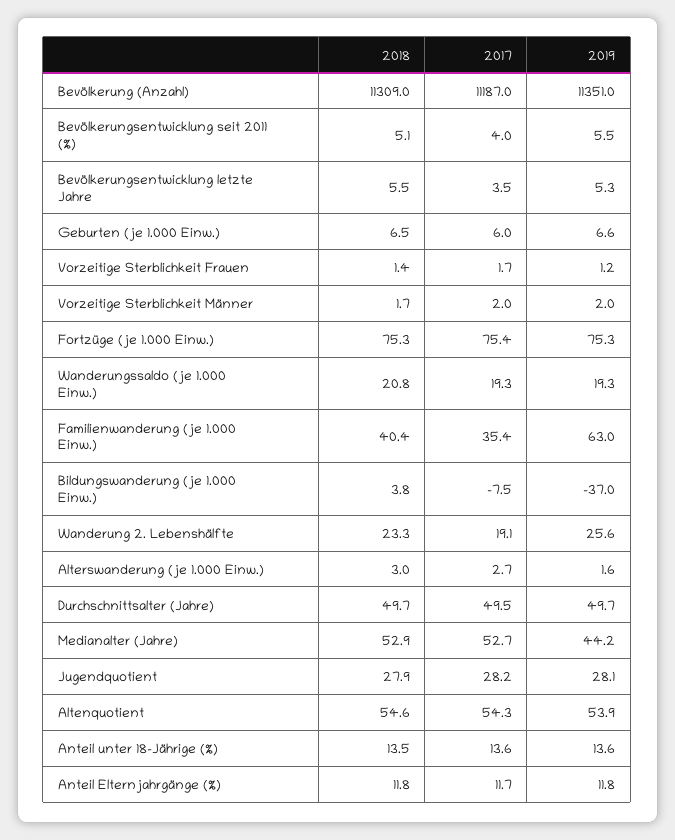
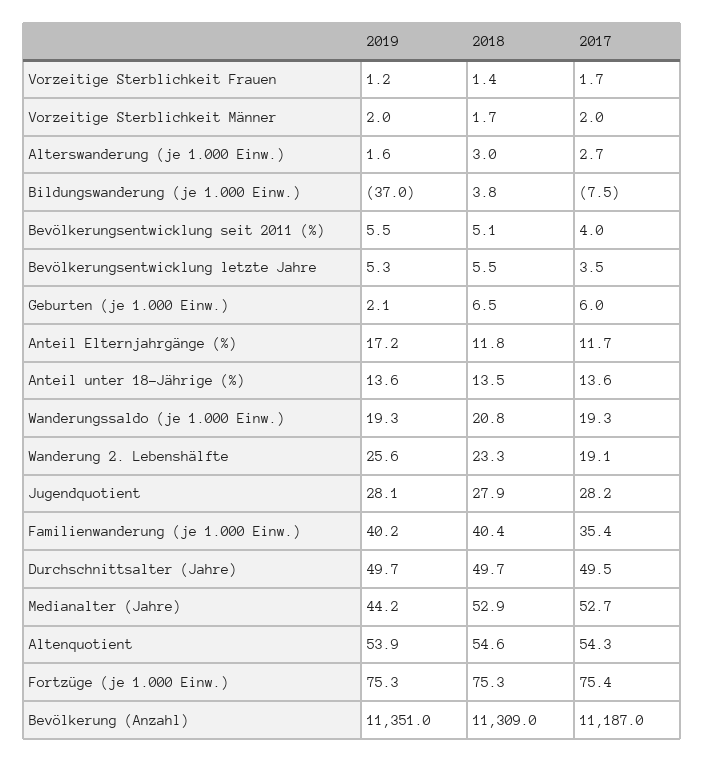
  {
    "2018": {
      "Bevölkerung (Anzahl)": 11309,
      "Bevölkerungsentwicklung seit 2011 (%)": 5.1,
      "Bevölkerungsentwicklung letzte Jahre": 5.5,
      "Geburten (je 1.000 Einw.)": 6.5,
      "Vorzeitige Sterblichkeit Frauen": 1.4,
      "Vorzeitige Sterblichkeit Männer": 1.7,
      "Fortzüge (je 1.000 Einw.)": 75.3,
      "Wanderungssaldo (je 1.000 Einw.)": 20.8,
      "Familienwanderung (je 1.000 Einw.)": 40.4,
      "Bildungswanderung (je 1.000 Einw.)": 3.8,
      "Wanderung 2. Lebenshälfte": 23.3,
      "Alterswanderung (je 1.000 Einw.)": 3,
      "Durchschnittsalter (Jahre)": 49.7,
      "Medianalter (Jahre)": 52.9,
      "Jugendquotient": 27.9,
      "Altenquotient": 54.6,
      "Anteil unter 18-Jährige (%)": 13.5,
      "Anteil Elternjahrgänge (%)": 11.8
    },
    "2017": {
      "Bevölkerung (Anzahl)": 11187,
      "Bevölkerungsentwicklung seit 2011 (%)": 4,
      "Bevölkerungsentwicklung letzte Jahre": 3.5,
      "Geburten (je 1.000 Einw.)": 6,
      "Vorzeitige Sterblichkeit Frauen": 1.7,
      "Vorzeitige Sterblichkeit Männer": 2,
      "Fortzüge (je 1.000 Einw.)": 75.4,
      "Wanderungssaldo (je 1.000 Einw.)": 19.3,
      "Familienwanderung (je 1.000 Einw.)": 35.4,
      "Bildungswanderung (je 1.000 Einw.)": -7.5,
      "Wanderung 2. Lebenshälfte": 19.1,
      "Alterswanderung (je 1.000 Einw.)": 2.7,
      "Durchschnittsalter (Jahre)": 49.5,
      "Medianalter (Jahre)": 52.7,
      "Jugendquotient": 28.2,
      "Altenquotient": 54.3,
      "Anteil unter 18-Jährige (%)": 13.6,
      "Anteil Elternjahrgänge (%)": 11.7
    },
    "2019": {
      "Bevölkerung (Anzahl)": 11351,
      "Bevölkerungsentwicklung seit 2011 (%)": 5.5,
      "Bevölkerungsentwicklung letzte Jahre": 5.3,
-     "Geburten (je 1.000 Einw.)": 6.6,
+     "Geburten (je 1.000 Einw.)": 2.1,
      "Vorzeitige Sterblichkeit Frauen": 1.2,
      "Vorzeitige Sterblichkeit Männer": 2,
      "Fortzüge (je 1.000 Einw.)": 75.3,
      "Wanderungssaldo (je 1.000 Einw.)": 19.3,
-     "Familienwanderung (je 1.000 Einw.)": 63,
+     "Familienwanderung (je 1.000 Einw.)": 40.2,
      "Bildungswanderung (je 1.000 Einw.)": -37,
      "Wanderung 2. Lebenshälfte": 25.6,
      "Alterswanderung (je 1.000 Einw.)": 1.6,
      "Durchschnittsalter (Jahre)": 49.7,
      "Medianalter (Jahre)": 44.2,
      "Jugendquotient": 28.1,
      "Altenquotient": 53.9,
      "Anteil unter 18-Jährige (%)": 13.6,
-     "Anteil Elternjahrgänge (%)": 11.8
+     "Anteil Elternjahrgänge (%)": 17.2
    }
  }

